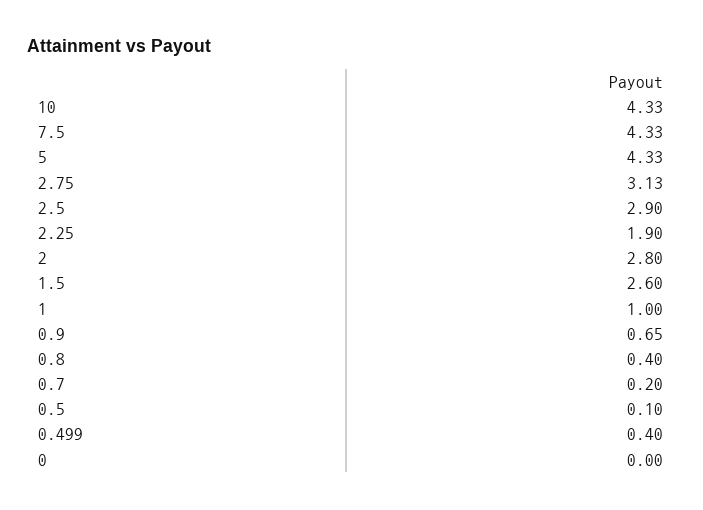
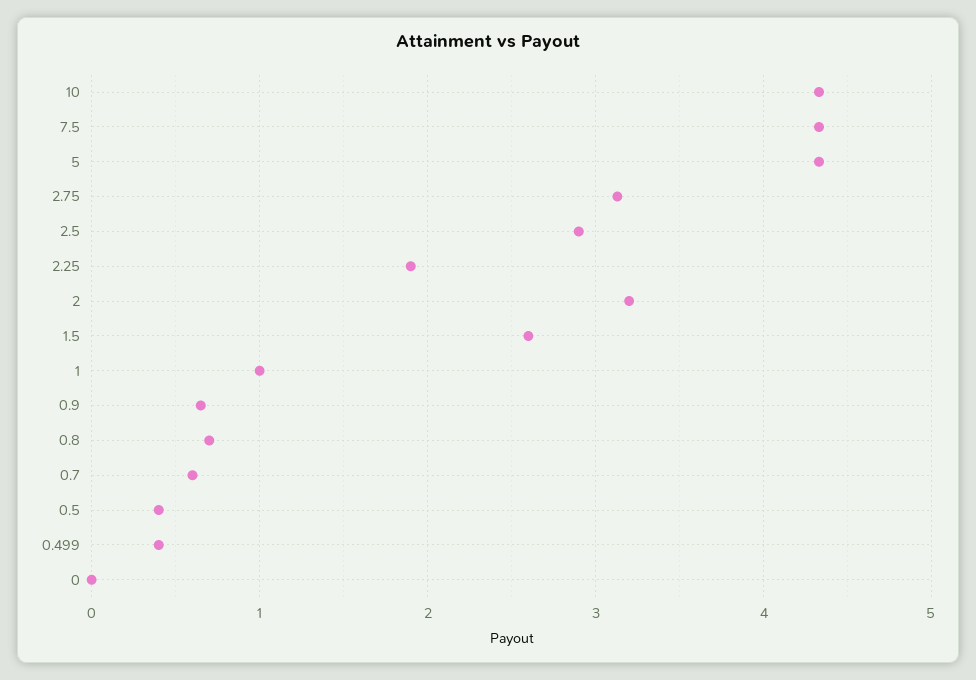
  {
    "10": 4.33,
    "7.5": 4.33,
    "5": 4.33,
    "2.75": 3.13,
    "2.5": 2.9,
    "2.25": 1.9,
-   "2": 2.8,
+   "2": 3.2,
    "1.5": 2.6,
    "1": 1,
    "0.9": 0.65,
-   "0.8": 0.4,
+   "0.8": 0.7,
-   "0.7": 0.2,
+   "0.7": 0.6,
-   "0.5": 0.1,
+   "0.5": 0.4,
    "0.499": 0.4,
    "0": 0
  }

